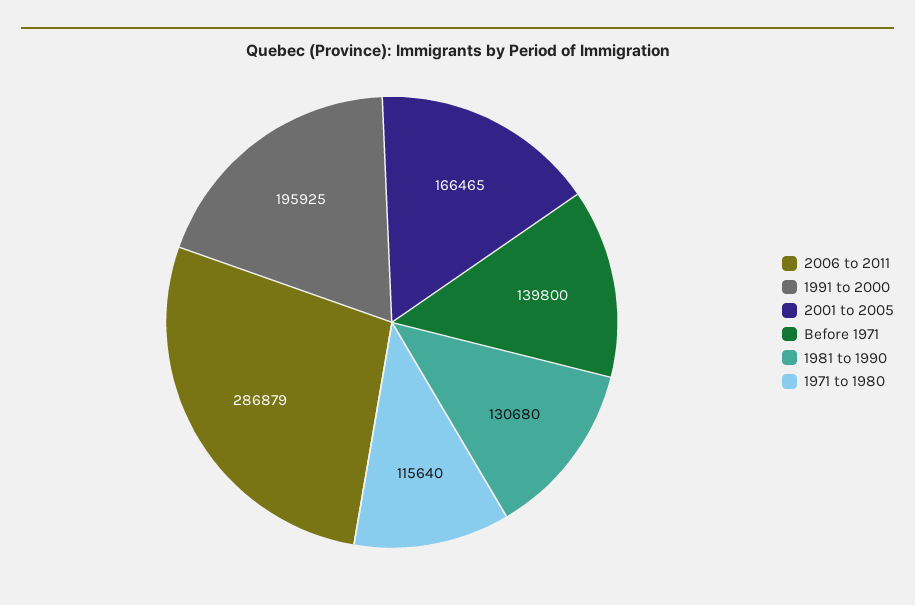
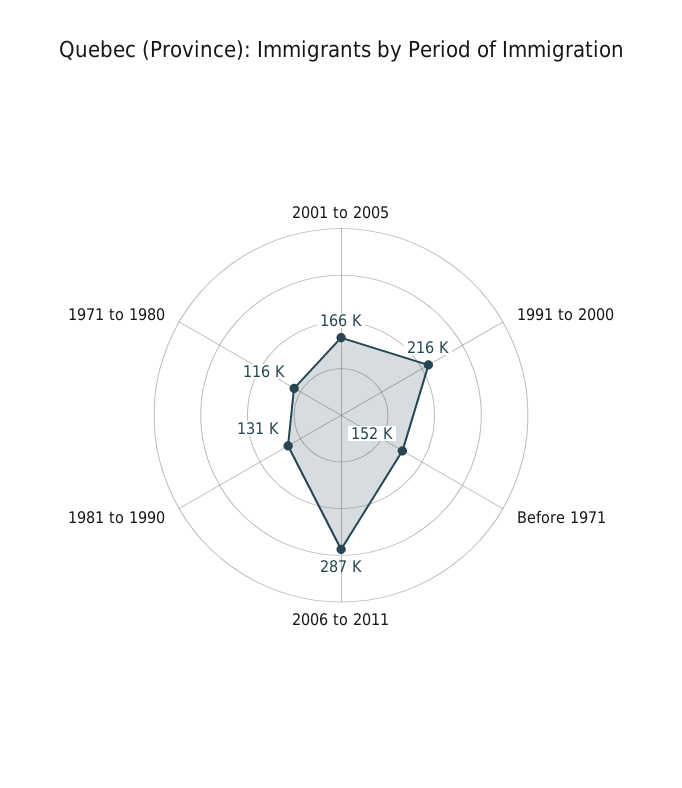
  {
    "2006 to 2011": 286879,
-   "1991 to 2000": 195925,
+   "1991 to 2000": 216000,
    "2001 to 2005": 166465,
-   "Before 1971": 139800,
+   "Before 1971": 152000,
    "1981 to 1990": 130680,
    "1971 to 1980": 115640
  }

